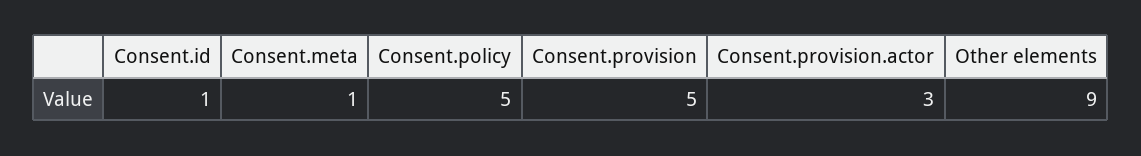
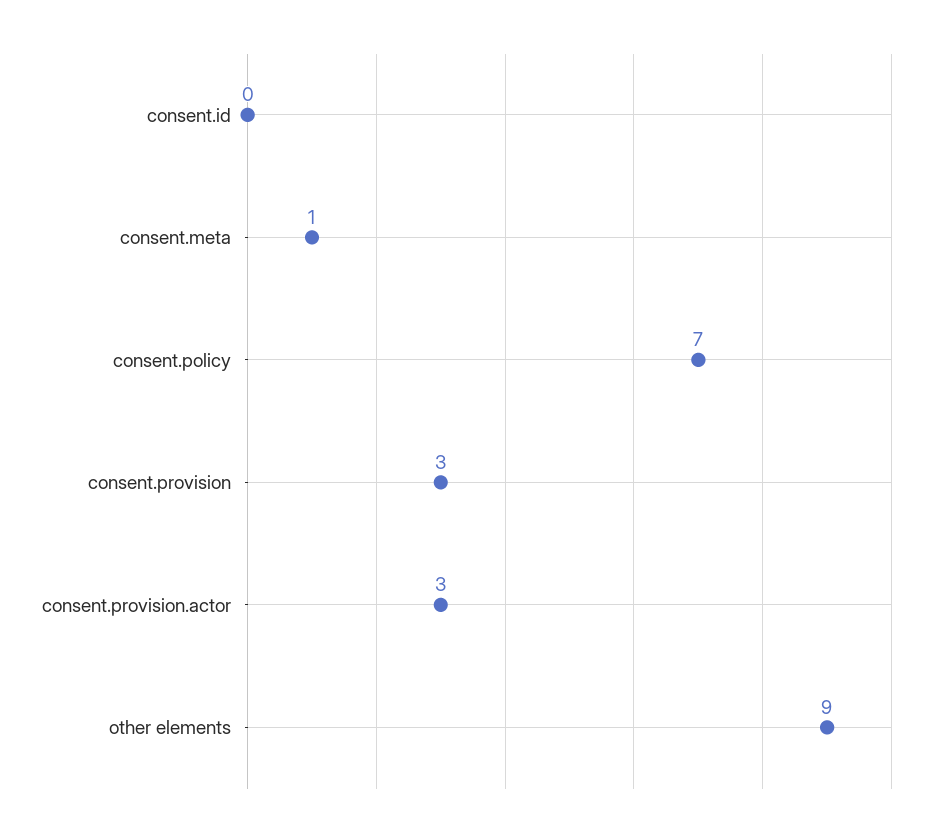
  {
-   "Consent.id": 1,
+   "Consent.id": 0,
    "Consent.meta": 1,
-   "Consent.policy": 5,
+   "Consent.policy": 7,
-   "Consent.provision": 5,
+   "Consent.provision": 3,
    "Consent.provision.actor": 3,
    "Other elements": 9
  }

